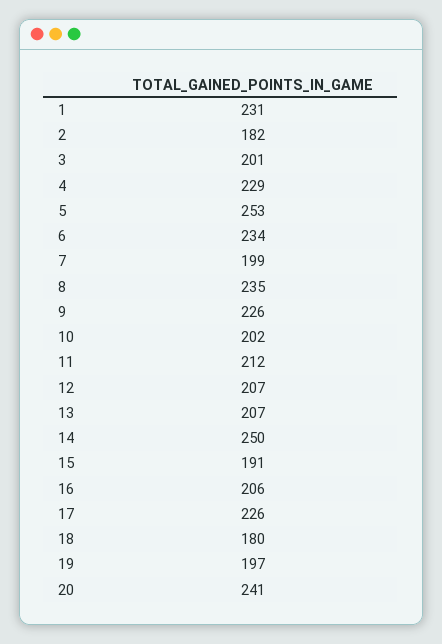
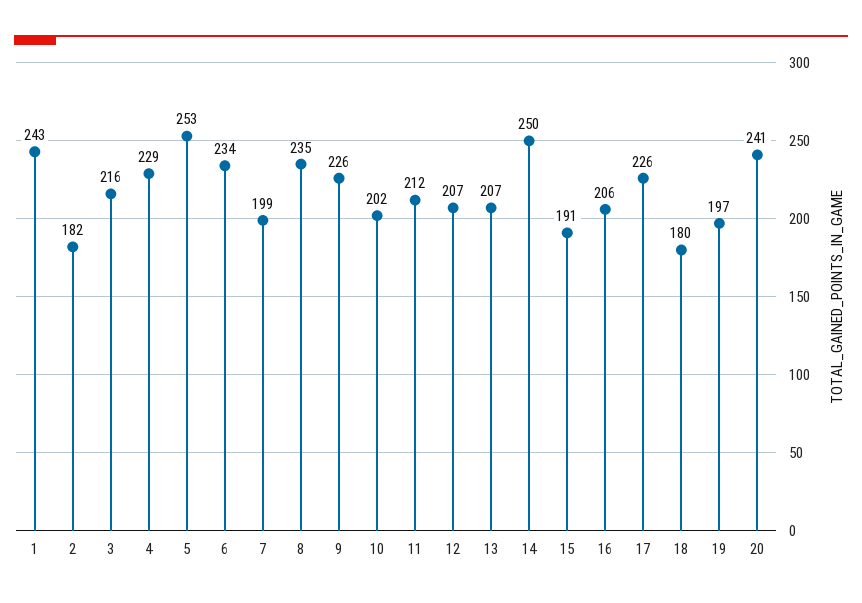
  {
-   "1": 231,
+   "1": 243,
    "2": 182,
-   "3": 201,
+   "3": 216,
    "4": 229,
    "5": 253,
    "6": 234,
    "7": 199,
    "8": 235,
    "9": 226,
    "10": 202,
    "11": 212,
    "12": 207,
    "13": 207,
    "14": 250,
    "15": 191,
    "16": 206,
    "17": 226,
    "18": 180,
    "19": 197,
    "20": 241
  }

